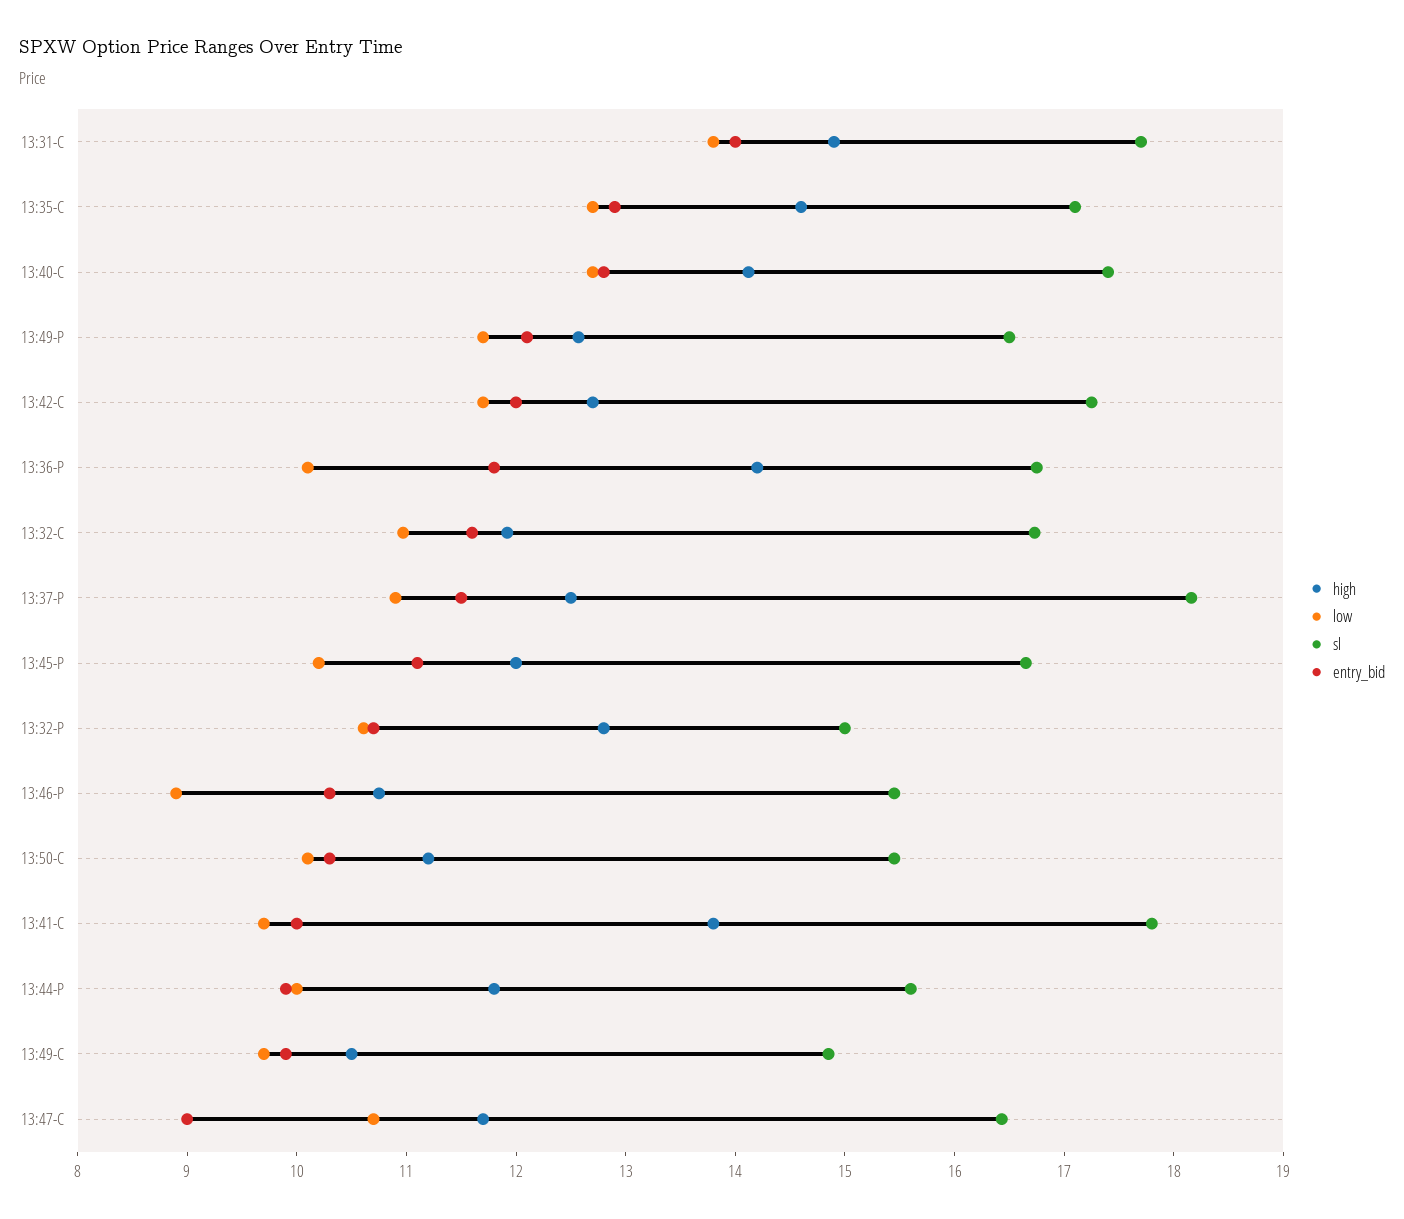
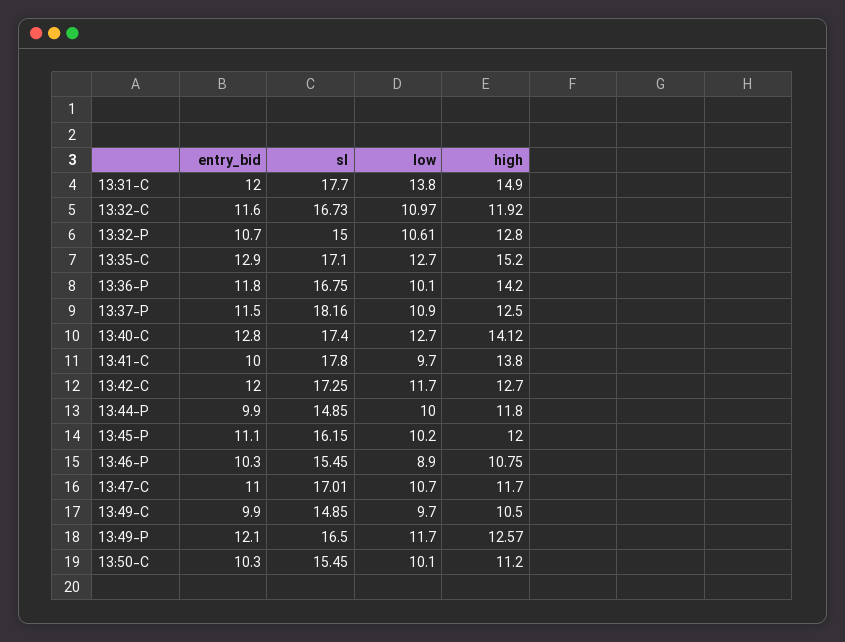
  {
    "high": {
      "13:31-C": 14.9,
-     "13:35-C": 14.6,
+     "13:35-C": 15.2,
      "13:40-C": 14.12,
      "13:49-P": 12.57,
      "13:42-C": 12.7,
      "13:36-P": 14.2,
      "13:32-C": 11.92,
      "13:37-P": 12.5,
      "13:45-P": 12,
      "13:32-P": 12.8,
      "13:46-P": 10.75,
      "13:50-C": 11.2,
      "13:41-C": 13.8,
      "13:44-P": 11.8,
      "13:49-C": 10.5,
      "13:47-C": 11.7
    },
    "low": {
      "13:31-C": 13.8,
      "13:35-C": 12.7,
      "13:40-C": 12.7,
      "13:49-P": 11.7,
      "13:42-C": 11.7,
      "13:36-P": 10.1,
      "13:32-C": 10.97,
      "13:37-P": 10.9,
      "13:45-P": 10.2,
      "13:32-P": 10.61,
      "13:46-P": 8.9,
      "13:50-C": 10.1,
      "13:41-C": 9.7,
      "13:44-P": 10,
      "13:49-C": 9.7,
      "13:47-C": 10.7
    },
    "sl": {
      "13:31-C": 17.7,
      "13:35-C": 17.1,
      "13:40-C": 17.4,
      "13:49-P": 16.5,
      "13:42-C": 17.25,
      "13:36-P": 16.75,
      "13:32-C": 16.73,
      "13:37-P": 18.16,
-     "13:45-P": 16.6,
+     "13:45-P": 16.15,
      "13:32-P": 15,
      "13:46-P": 15.45,
      "13:50-C": 15.45,
      "13:41-C": 17.8,
-     "13:44-P": 15.6,
+     "13:44-P": 14.85,
      "13:49-C": 14.85,
-     "13:47-C": 16.4
+     "13:47-C": 17.01
    },
    "entry_bid": {
-     "13:31-C": 14,
+     "13:31-C": 12,
      "13:35-C": 12.9,
      "13:40-C": 12.8,
      "13:49-P": 12.1,
      "13:42-C": 12,
      "13:36-P": 11.8,
      "13:32-C": 11.6,
      "13:37-P": 11.5,
      "13:45-P": 11.1,
      "13:32-P": 10.7,
      "13:46-P": 10.3,
      "13:50-C": 10.3,
      "13:41-C": 10,
      "13:44-P": 9.9,
      "13:49-C": 9.9,
-     "13:47-C": 9
+     "13:47-C": 11
    }
  }

